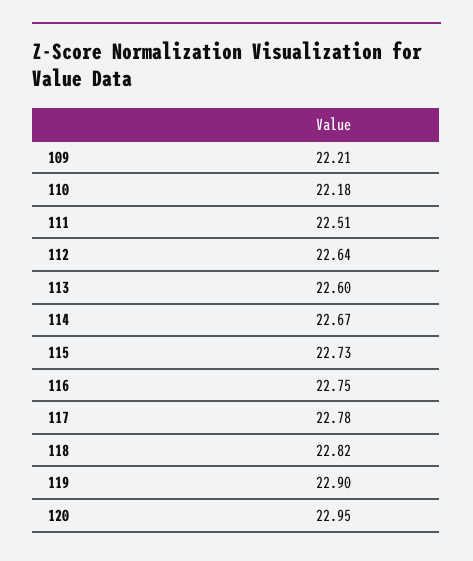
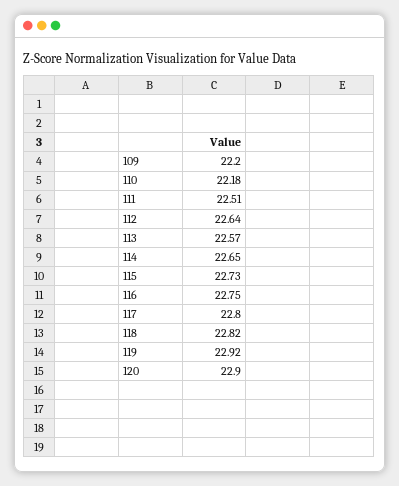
  {
-   "109": 22.21,
+   "109": 22.2,
    "110": 22.18,
    "111": 22.51,
    "112": 22.64,
-   "113": 22.6,
+   "113": 22.57,
-   "114": 22.67,
+   "114": 22.65,
    "115": 22.73,
    "116": 22.75,
-   "117": 22.78,
+   "117": 22.8,
    "118": 22.82,
-   "119": 22.9,
+   "119": 22.92,
-   "120": 22.95
+   "120": 22.9
  }

